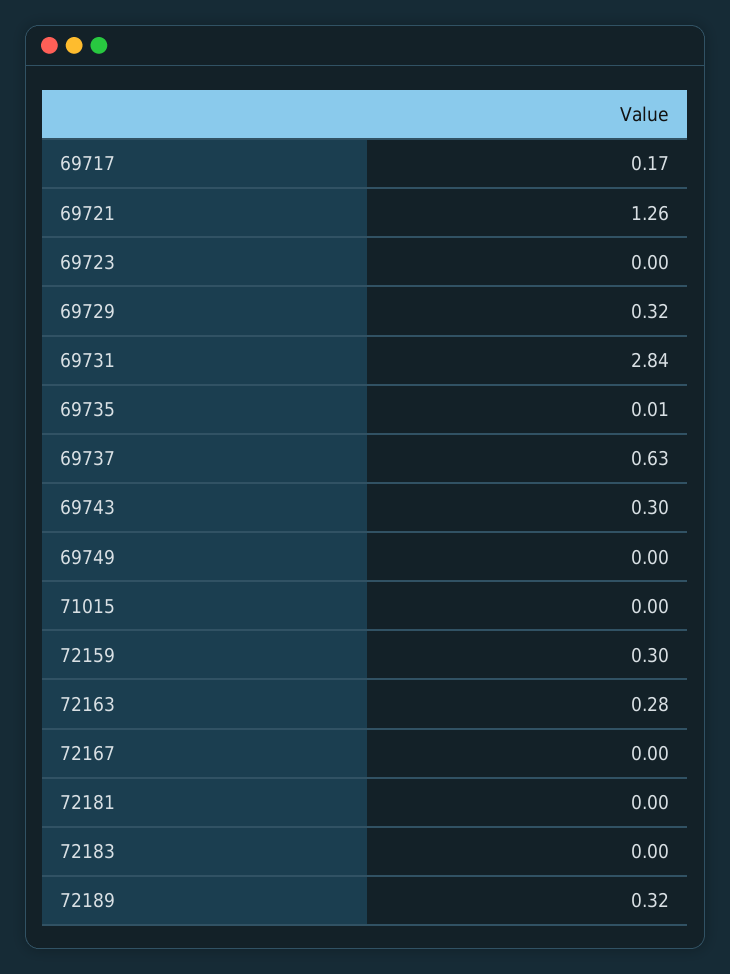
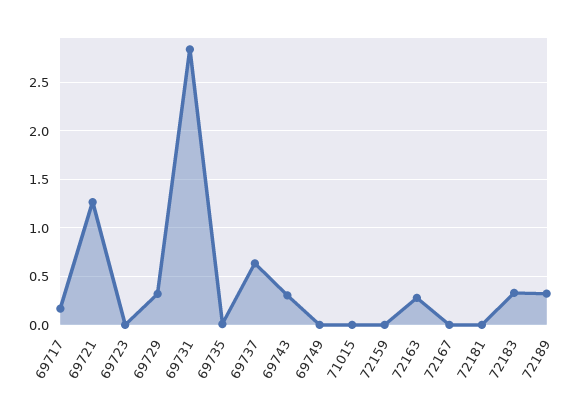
  {
    "69717": 0.17,
    "69721": 1.26,
    "69723": 0,
    "69729": 0.32,
    "69731": 2.84,
    "69735": 0.01,
    "69737": 0.63,
    "69743": 0.3,
    "69749": 0,
    "71015": 0,
-   "72159": 0.3,
+   "72159": 0,
    "72163": 0.28,
    "72167": 0,
    "72181": 0,
-   "72183": 0,
+   "72183": 0.3,
    "72189": 0.32
  }

